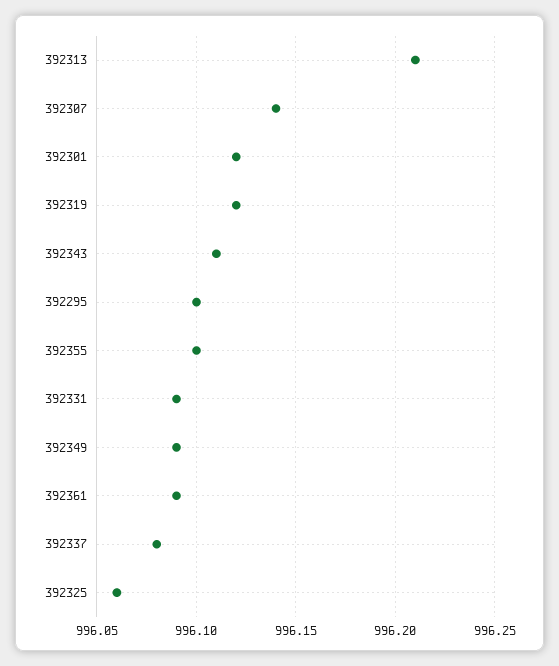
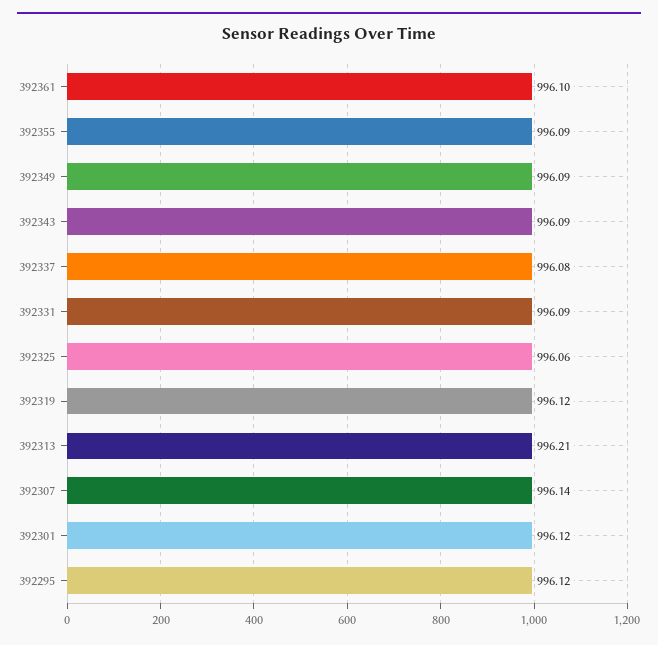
  {
    "392313": 996.21,
    "392307": 996.14,
    "392301": 996.12,
    "392319": 996.12,
-   "392343": 996.11,
+   "392343": 996.09,
-   "392295": 996.1,
+   "392295": 996.12,
-   "392355": 996.1,
+   "392355": 996.09,
    "392331": 996.09,
    "392349": 996.09,
-   "392361": 996.09,
+   "392361": 996.1,
    "392337": 996.08,
    "392325": 996.06
  }

